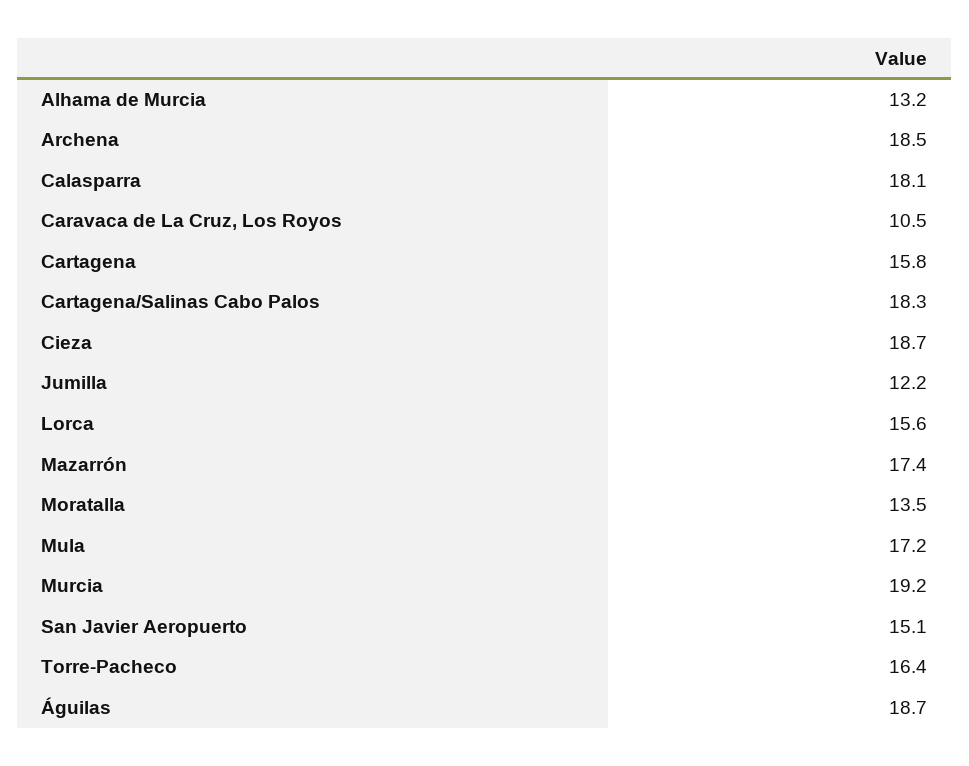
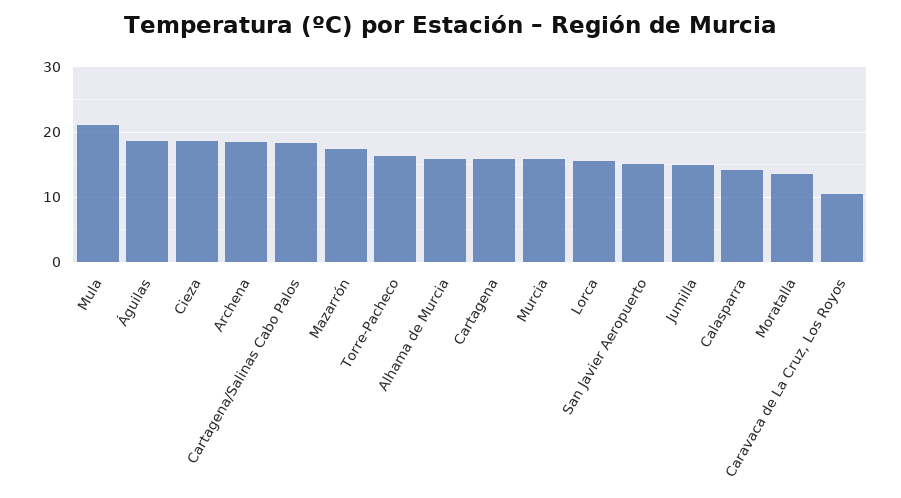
  {
-   "Alhama de Murcia": 13.2,
+   "Alhama de Murcia": 16,
    "Archena": 18.5,
-   "Calasparra": 18.1,
+   "Calasparra": 14,
    "Caravaca de La Cruz, Los Royos": 10.5,
    "Cartagena": 15.8,
    "Cartagena/Salinas Cabo Palos": 18.3,
    "Cieza": 18.7,
-   "Jumilla": 12.2,
+   "Jumilla": 15,
    "Lorca": 15.6,
    "Mazarrón": 17.4,
    "Moratalla": 13.5,
-   "Mula": 17.2,
+   "Mula": 21,
-   "Murcia": 19.2,
+   "Murcia": 16,
    "San Javier Aeropuerto": 15.1,
    "Torre-Pacheco": 16.4,
    "Águilas": 18.7
  }

